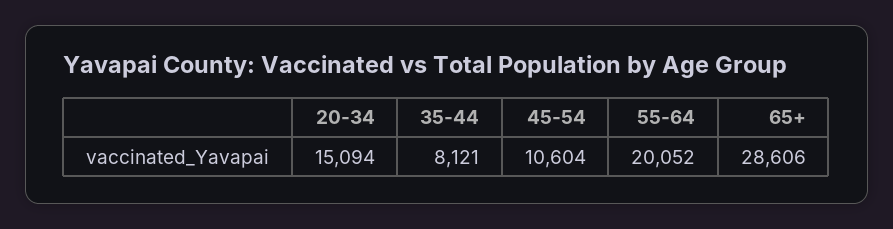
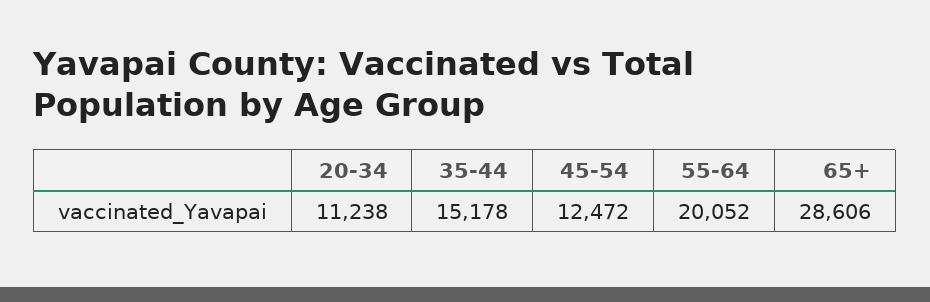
  {
-   "20-34": 15094,
+   "20-34": 11238,
-   "35-44": 8121,
+   "35-44": 15178,
-   "45-54": 10604,
+   "45-54": 12472,
    "55-64": 20052,
    "65+": 28606
  }

